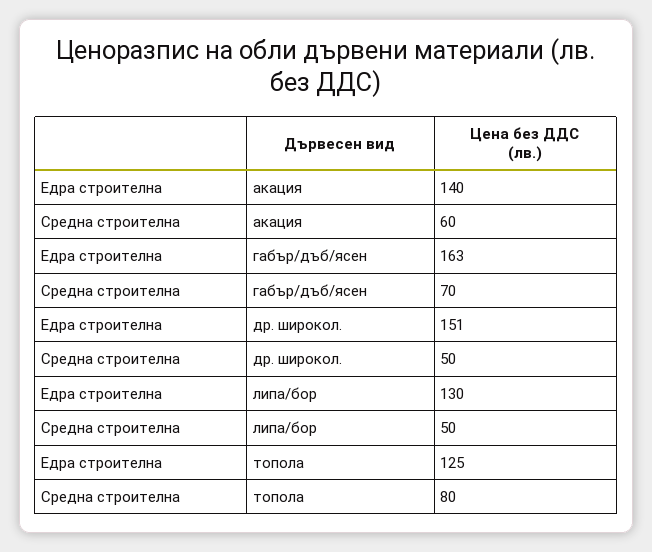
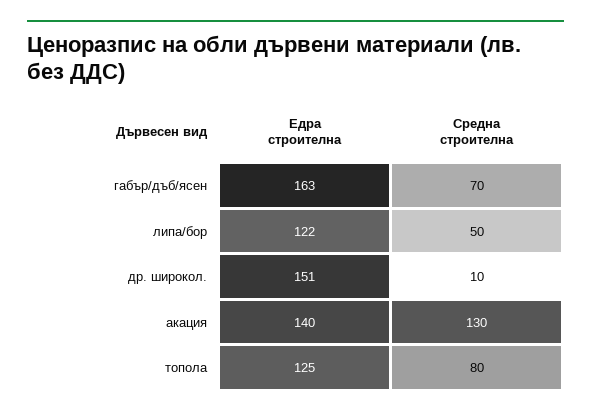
  {
    "Едра строителна": {
      "акация": 140,
      "габър/дъб/ясен": 163,
      "др. широкол.": 151,
-     "липа/бор": 130,
+     "липа/бор": 122,
      "топола": 125
    },
    "Средна строителна": {
-     "акация": 60,
+     "акация": 130,
      "габър/дъб/ясен": 70,
-     "др. широкол.": 50,
+     "др. широкол.": 10,
      "липа/бор": 50,
      "топола": 80
    }
  }

